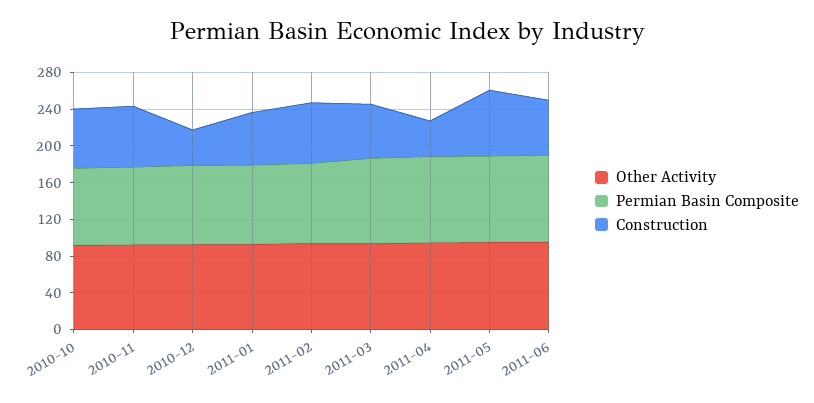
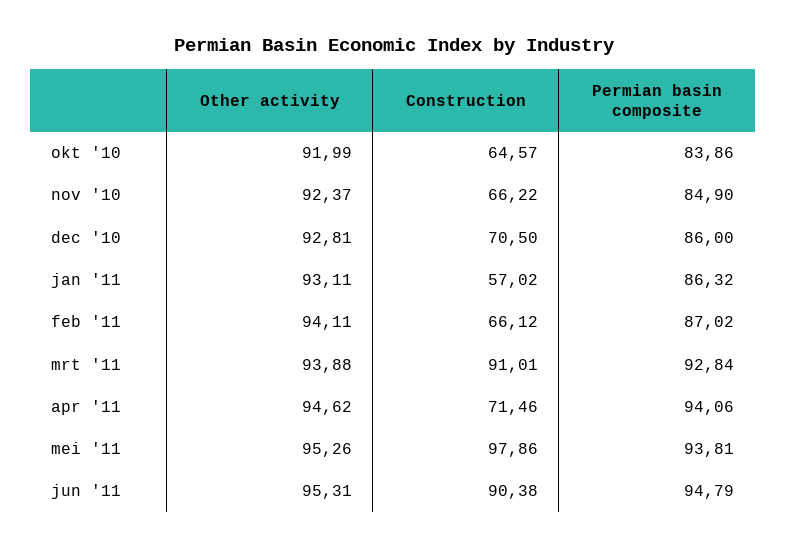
  {
    "Other Activity": {
      "2010-10": 91.99,
      "2010-11": 92.37,
      "2010-12": 92.81,
      "2011-01": 93.11,
      "2011-02": 94.11,
      "2011-03": 93.88,
      "2011-04": 94.62,
      "2011-05": 95.26,
      "2011-06": 95.31
    },
    "Permian Basin Composite": {
      "2010-10": 83.86,
      "2010-11": 84.9,
      "2010-12": 86,
      "2011-01": 86.32,
      "2011-02": 87.02,
      "2011-03": 92.84,
      "2011-04": 94.06,
      "2011-05": 93.81,
      "2011-06": 94.79
    },
    "Construction": {
      "2010-10": 64.57,
      "2010-11": 66.22,
-     "2010-12": 40,
+     "2010-12": 70.5,
      "2011-01": 57.02,
      "2011-02": 66.12,
-     "2011-03": 60,
+     "2011-03": 91.01,
-     "2011-04": 40,
+     "2011-04": 71.46,
-     "2011-05": 70,
+     "2011-05": 97.86,
-     "2011-06": 60
+     "2011-06": 90.38
    }
  }

